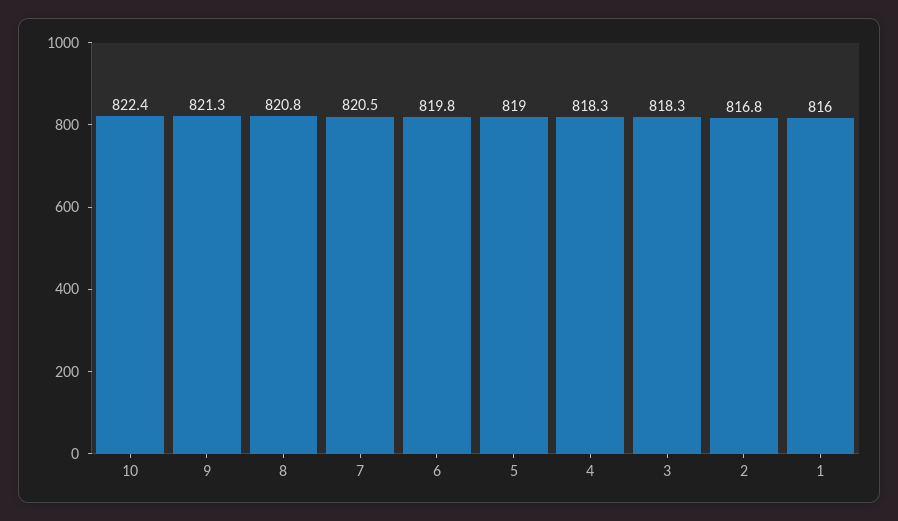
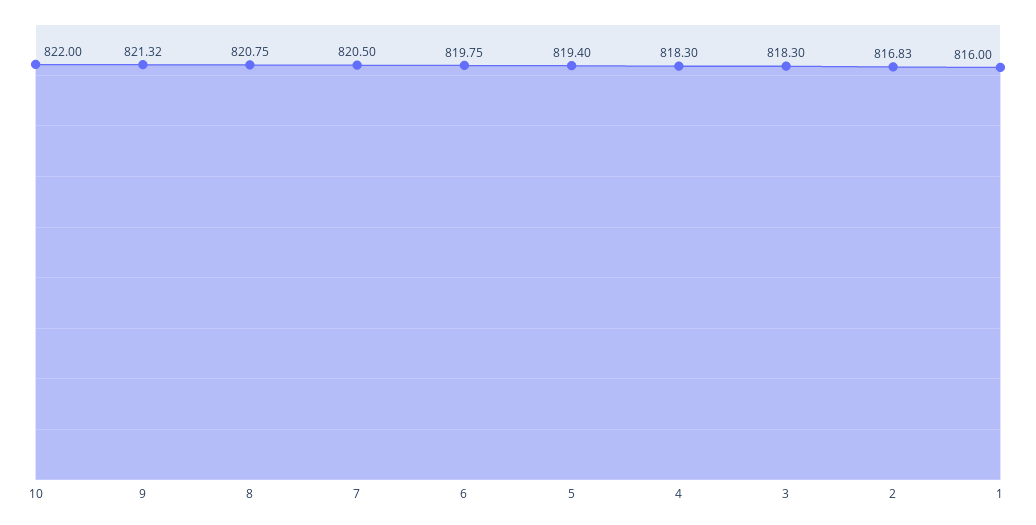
  {
-   "10": 822.4,
+   "10": 822,
    "9": 821.32,
    "8": 820.75,
    "7": 820.5,
    "6": 819.75,
-   "5": 819,
+   "5": 819.4,
    "4": 818.3,
    "3": 818.3,
    "2": 816.83,
    "1": 816
  }

